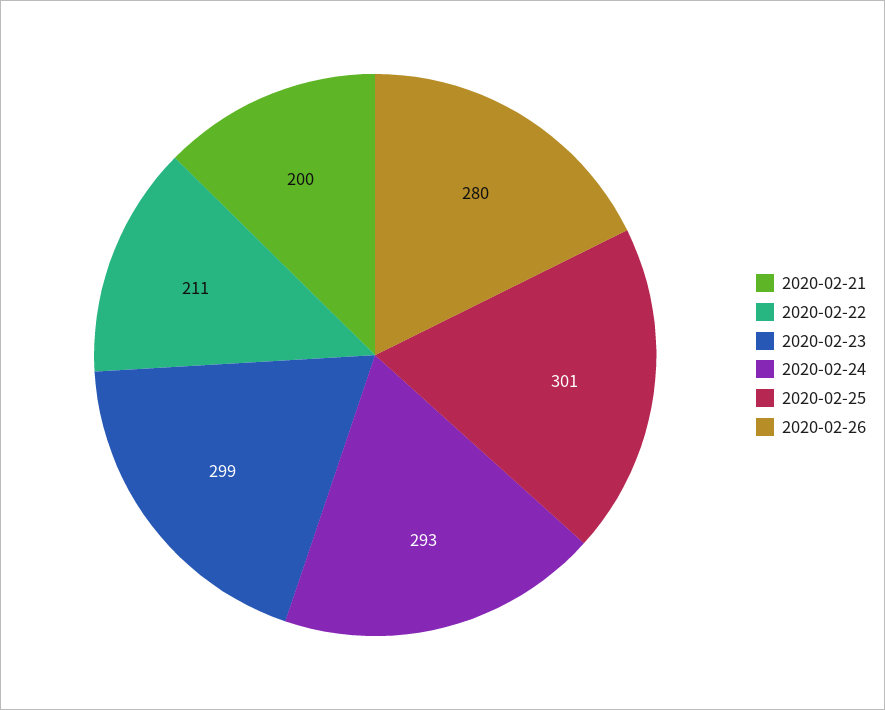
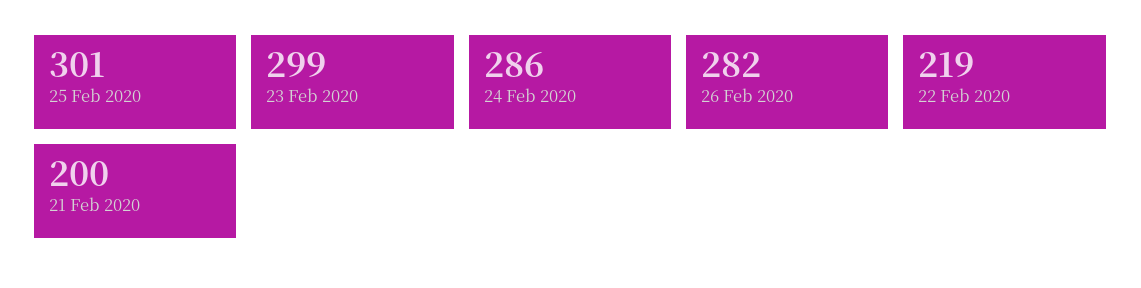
  {
    "2020-02-21": 200,
-   "2020-02-22": 211,
+   "2020-02-22": 219,
    "2020-02-23": 299,
-   "2020-02-24": 293,
+   "2020-02-24": 286,
    "2020-02-25": 301,
-   "2020-02-26": 280
+   "2020-02-26": 282
  }

